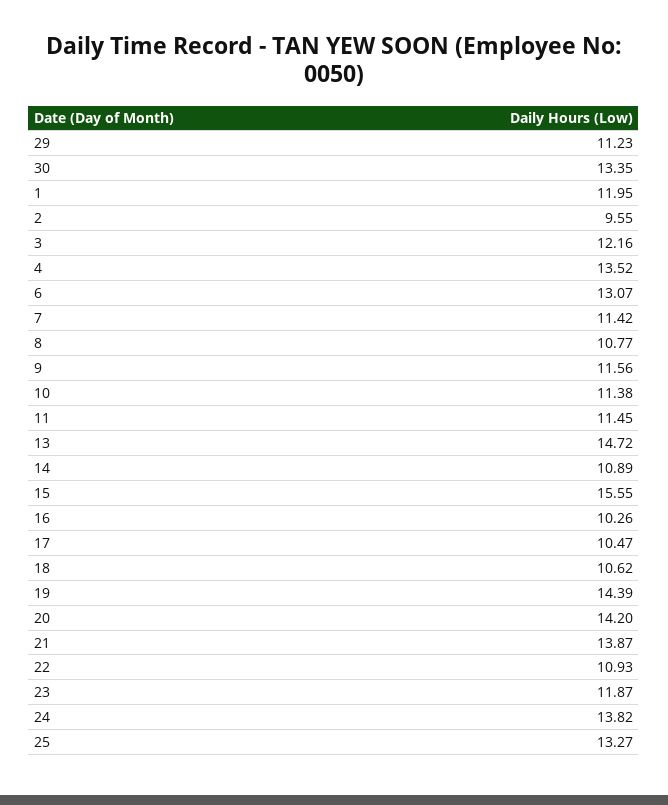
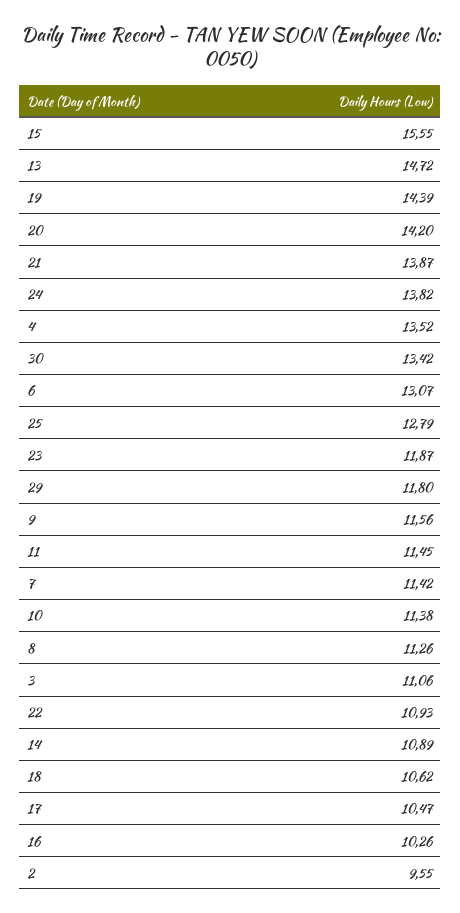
  {
-   "29": 11.23,
+   "29": 11.8,
-   "30": 13.35,
+   "30": 13.42,
-   "1": 11.95,
    "2": 9.55,
-   "3": 12.16,
+   "3": 11.06,
    "4": 13.52,
    "6": 13.07,
    "7": 11.42,
-   "8": 10.77,
+   "8": 11.26,
    "9": 11.56,
    "10": 11.38,
    "11": 11.45,
    "13": 14.72,
    "14": 10.89,
    "15": 15.55,
    "16": 10.26,
    "17": 10.47,
    "18": 10.62,
    "19": 14.39,
    "20": 14.2,
    "21": 13.87,
    "22": 10.93,
    "23": 11.87,
    "24": 13.82,
-   "25": 13.27
+   "25": 12.79
  }

